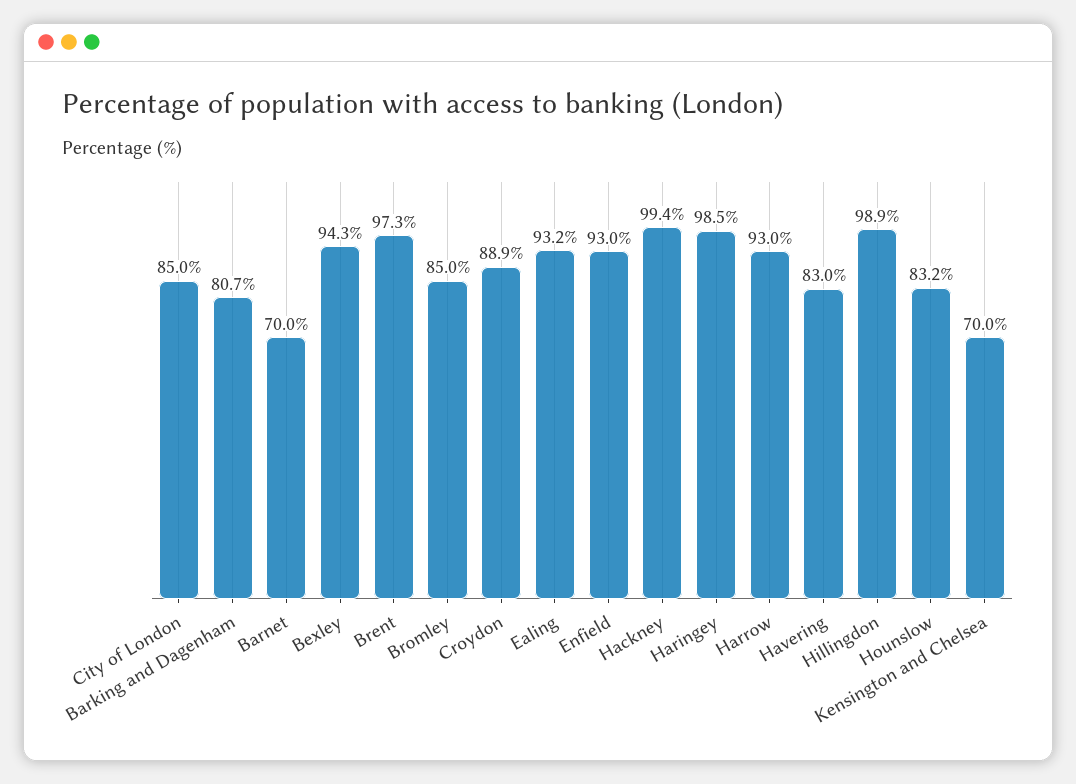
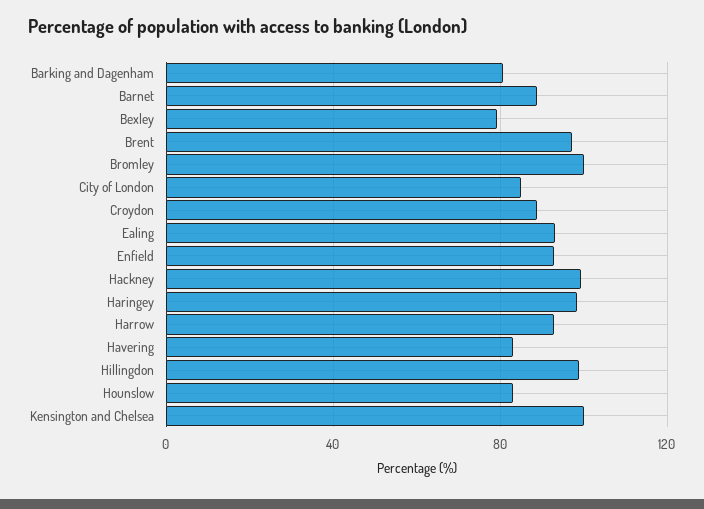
  {
    "City of London": 85,
    "Barking and Dagenham": 80.7,
-   "Barnet": 70,
+   "Barnet": 90,
-   "Bexley": 94.3,
+   "Bexley": 80,
    "Brent": 97.3,
-   "Bromley": 85,
+   "Bromley": 100,
    "Croydon": 88.9,
    "Ealing": 93.2,
    "Enfield": 93,
    "Hackney": 99.4,
    "Haringey": 98.5,
    "Harrow": 93,
    "Havering": 83,
    "Hillingdon": 98.9,
    "Hounslow": 83.2,
-   "Kensington and Chelsea": 70
+   "Kensington and Chelsea": 100
  }

